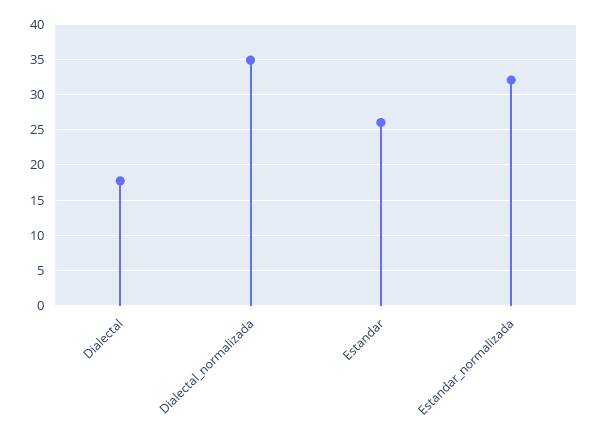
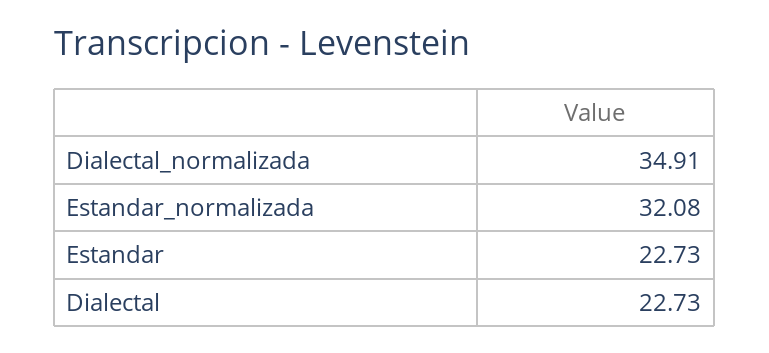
  {
-   "Dialectal": 18,
+   "Dialectal": 22.73,
    "Dialectal_normalizada": 34.91,
-   "Estandar": 26,
+   "Estandar": 22.73,
    "Estandar_normalizada": 32.08
  }

